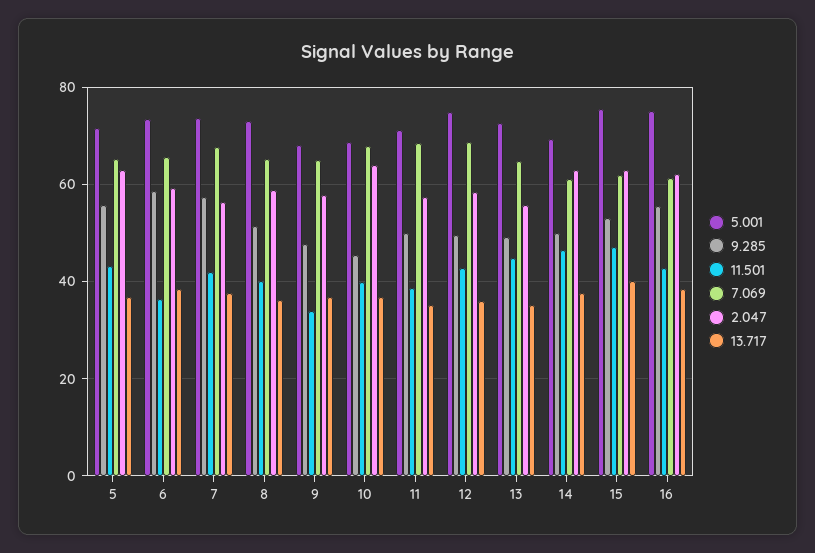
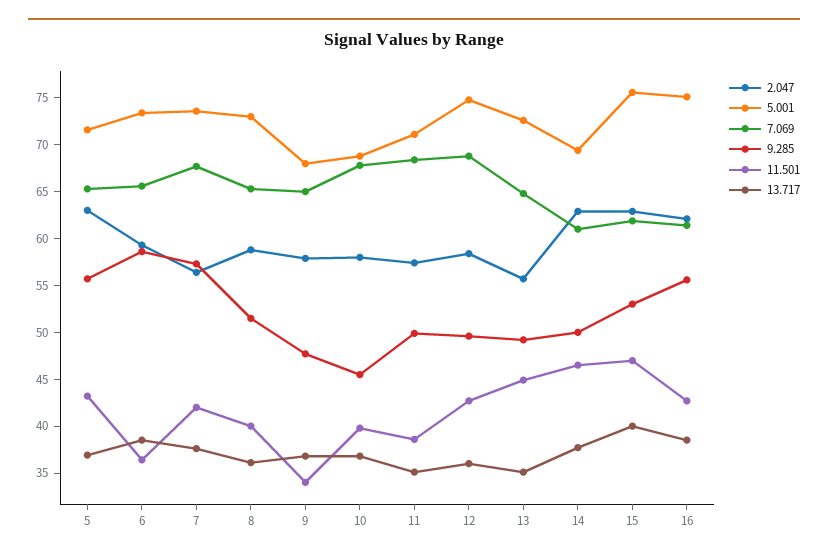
  {
    "5.001": {
      "5": 72,
      "6": 73,
      "7": 74,
      "8": 73,
      "9": 68,
      "10": 69,
      "11": 71,
      "12": 75,
      "13": 73,
      "14": 69,
      "15": 76,
      "16": 75
    },
    "9.285": {
      "5": 56,
      "6": 59,
      "7": 57,
      "8": 52,
      "9": 48,
      "10": 46,
      "11": 50,
      "12": 50,
      "13": 49,
      "14": 50,
      "15": 53,
      "16": 56
    },
    "11.501": {
      "5": 43,
      "6": 36,
      "7": 42,
      "8": 40,
      "9": 34,
      "10": 40,
      "11": 39,
      "12": 43,
      "13": 45,
      "14": 47,
      "15": 47,
      "16": 43
    },
    "7.069": {
      "5": 65,
      "6": 66,
      "7": 68,
      "8": 65,
      "9": 65,
      "10": 68,
      "11": 68,
      "12": 69,
      "13": 65,
      "14": 61,
      "15": 62,
      "16": 61
    },
    "2.047": {
      "5": 63,
      "6": 59,
      "7": 56,
      "8": 59,
      "9": 58,
-     "10": 64,
+     "10": 58,
      "11": 57,
      "12": 58,
      "13": 56,
      "14": 63,
      "15": 63,
      "16": 62
    },
    "13.717": {
      "5": 37,
      "6": 39,
      "7": 38,
      "8": 36,
      "9": 37,
      "10": 37,
      "11": 35,
      "12": 36,
      "13": 35,
      "14": 38,
      "15": 40,
      "16": 39
    }
  }

